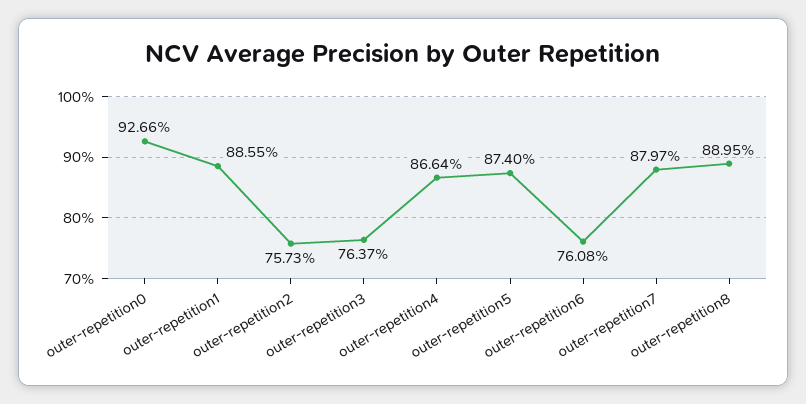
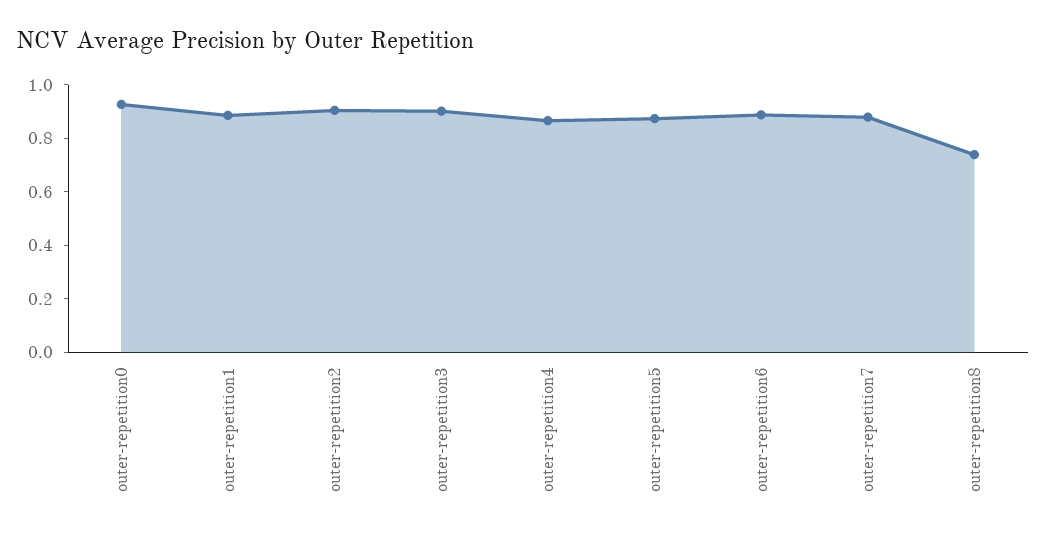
  {
    "outer-repetition0": 0.9266,
    "outer-repetition1": 0.8855,
-   "outer-repetition2": 0.7573,
+   "outer-repetition2": 0.9,
-   "outer-repetition3": 0.7637,
+   "outer-repetition3": 0.9,
    "outer-repetition4": 0.8664,
    "outer-repetition5": 0.874,
-   "outer-repetition6": 0.7608,
+   "outer-repetition6": 0.9,
    "outer-repetition7": 0.8797,
-   "outer-repetition8": 0.8895
+   "outer-repetition8": 0.75
  }

